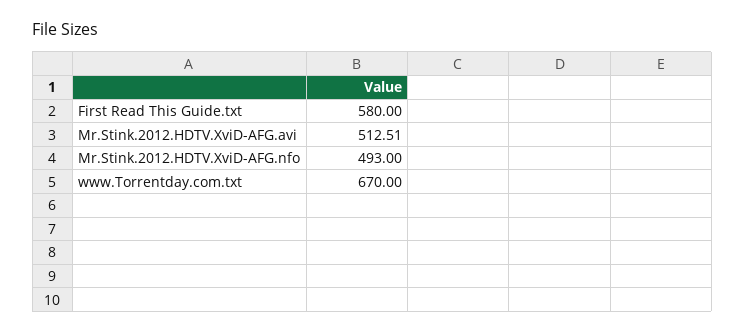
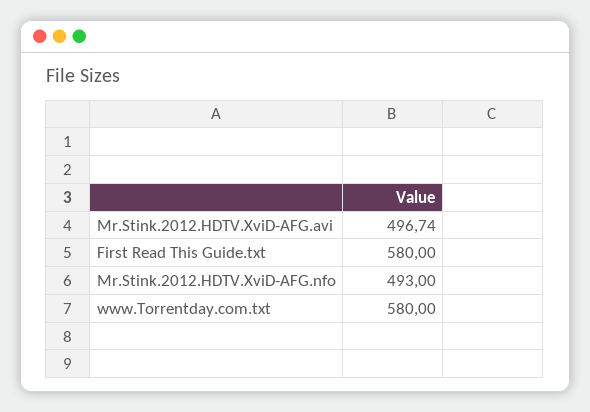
  {
    "First Read This Guide.txt": 580,
-   "Mr.Stink.2012.HDTV.XviD-AFG.avi": 512.51,
+   "Mr.Stink.2012.HDTV.XviD-AFG.avi": 496.74,
    "Mr.Stink.2012.HDTV.XviD-AFG.nfo": 493,
-   "www.Torrentday.com.txt": 670
+   "www.Torrentday.com.txt": 580
  }

